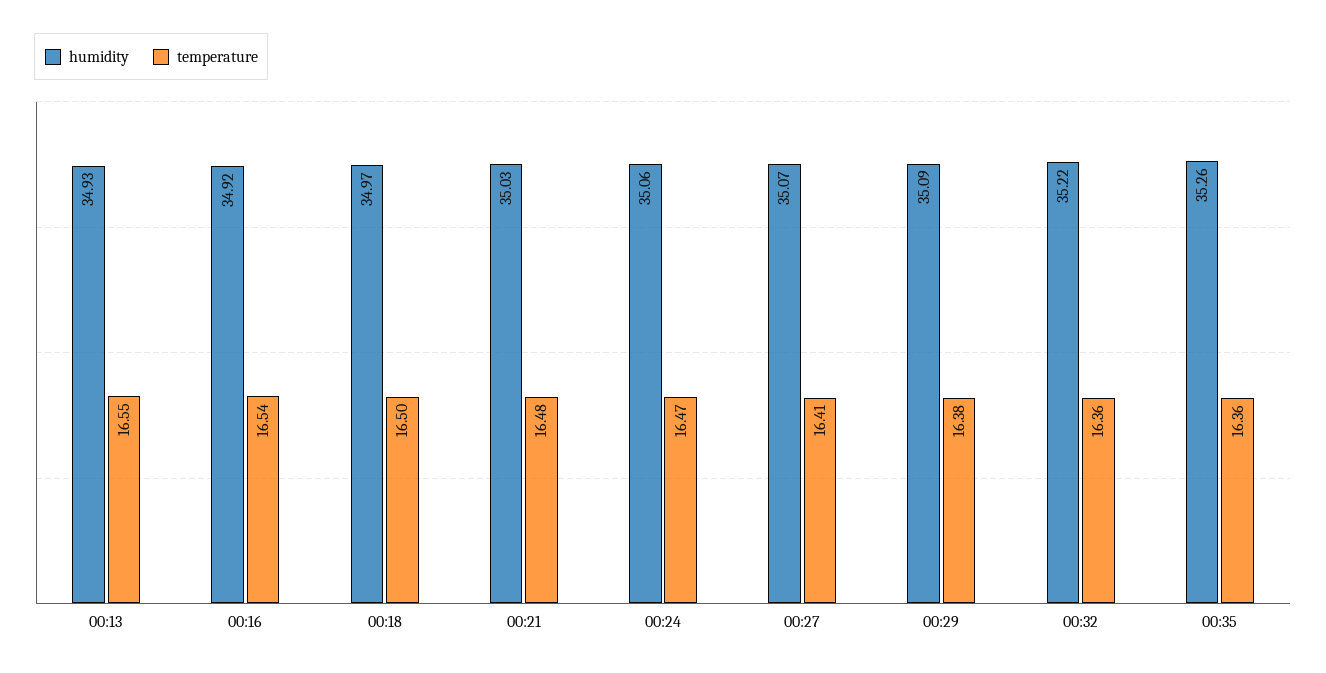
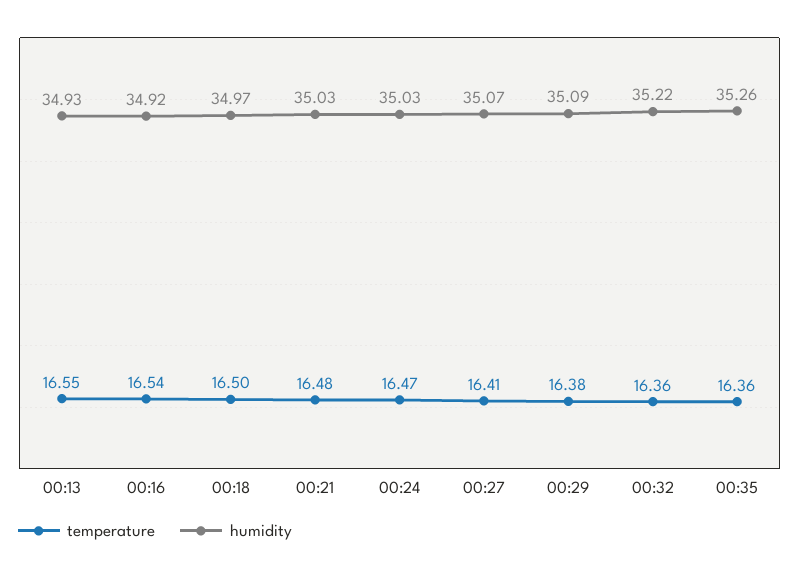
  {
    "humidity": {
      "00:13": 34.93,
      "00:16": 34.92,
      "00:18": 34.97,
      "00:21": 35.03,
-     "00:24": 35.06,
+     "00:24": 35.03,
      "00:27": 35.07,
      "00:29": 35.09,
      "00:32": 35.22,
      "00:35": 35.26
    },
    "temperature": {
      "00:13": 16.55,
      "00:16": 16.54,
      "00:18": 16.5,
      "00:21": 16.48,
      "00:24": 16.47,
      "00:27": 16.41,
      "00:29": 16.38,
      "00:32": 16.36,
      "00:35": 16.36
    }
  }

